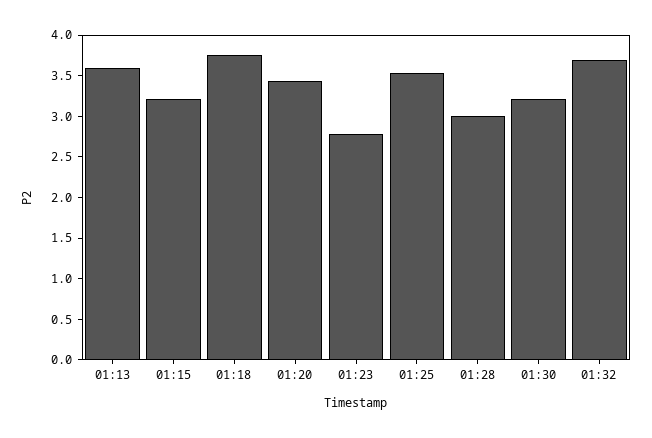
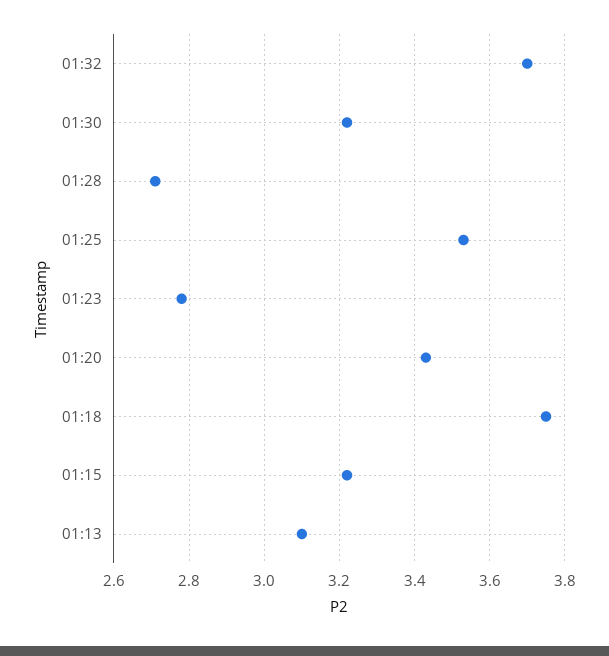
  {
-   "01:13": 3.6,
+   "01:13": 3.1,
    "01:15": 3.2,
    "01:18": 3.75,
    "01:20": 3.45,
    "01:23": 2.8,
    "01:25": 3.55,
-   "01:28": 3,
+   "01:28": 2.7,
    "01:30": 3.2,
    "01:32": 3.7
  }

